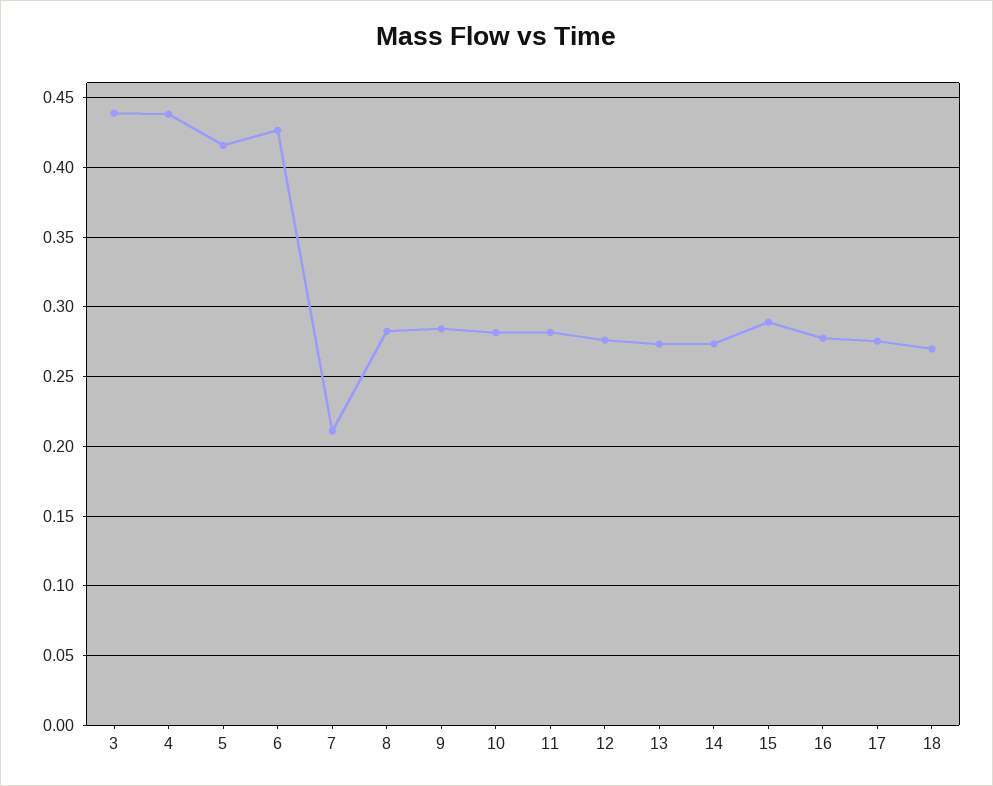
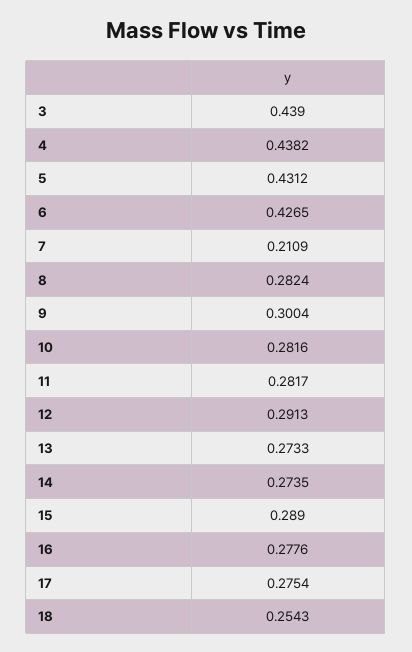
  {
    "3": 0.439,
    "4": 0.4382,
-   "5": 0.415,
+   "5": 0.4312,
    "6": 0.4265,
    "7": 0.2109,
    "8": 0.2824,
-   "9": 0.285,
+   "9": 0.3004,
    "10": 0.2816,
    "11": 0.2817,
-   "12": 0.275,
+   "12": 0.2913,
    "13": 0.2733,
    "14": 0.2735,
    "15": 0.289,
    "16": 0.2776,
    "17": 0.2754,
-   "18": 0.27
+   "18": 0.2543
  }

